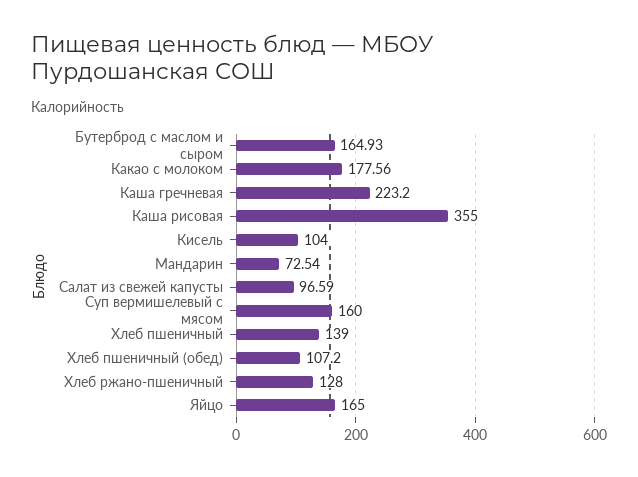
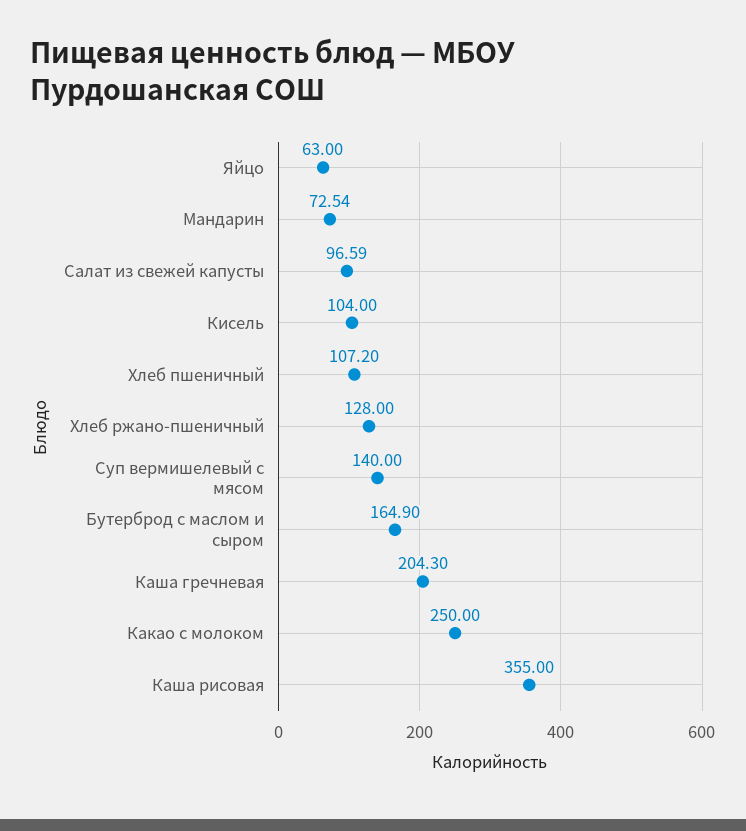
  {
-   "Бутерброд с маслом и сыром": 164.93,
+   "Бутерброд с маслом и сыром": 164.9,
-   "Какао с молоком": 177.56,
+   "Какао с молоком": 250,
-   "Каша гречневая": 223.2,
+   "Каша гречневая": 204.3,
    "Каша рисовая": 355,
    "Кисель": 104,
    "Мандарин": 72.54,
    "Салат из свежей капусты": 96.59,
-   "Суп вермишелевый с мясом": 160,
+   "Суп вермишелевый с мясом": 140,
-   "Хлеб пшеничный": 139,
+   "Хлеб пшеничный": 107.2,
-   "Хлеб пшеничный (обед)": 107.2,
    "Хлеб ржано-пшеничный": 128,
-   "Яйцо": 165
+   "Яйцо": 63
  }

